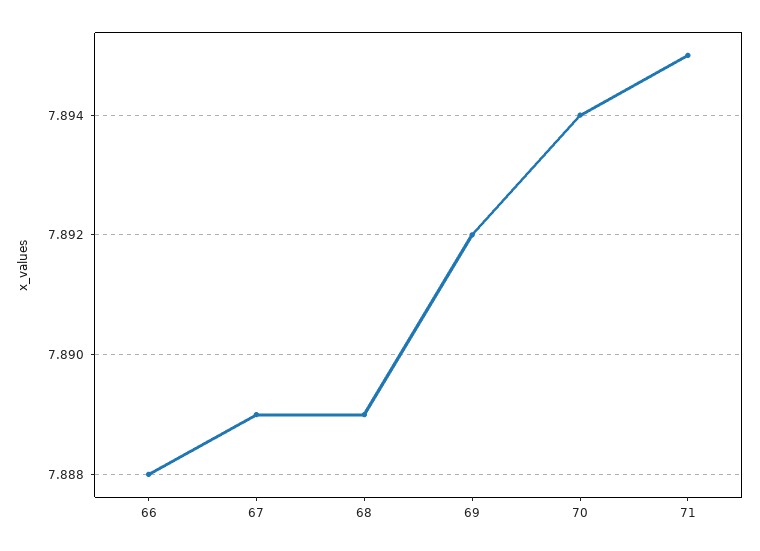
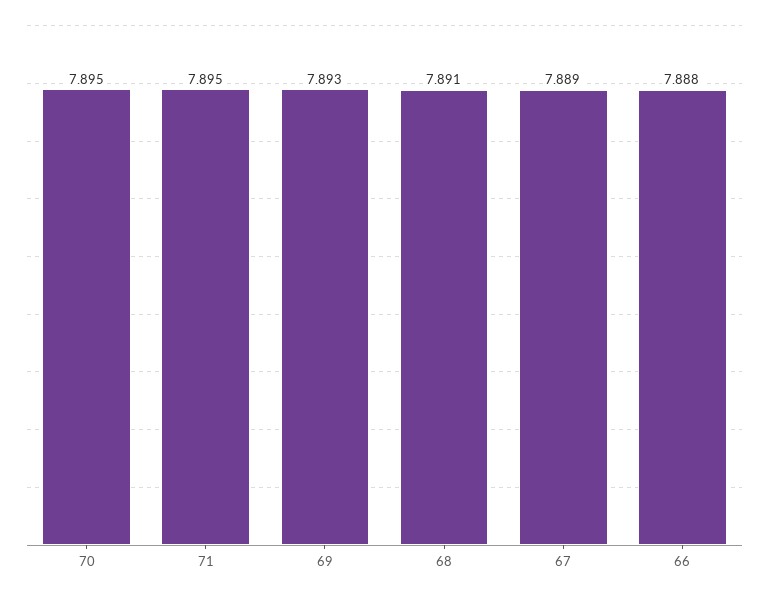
  {
    "66": 7.888,
    "67": 7.889,
-   "68": 7.889,
+   "68": 7.891,
-   "69": 7.892,
+   "69": 7.893,
-   "70": 7.894,
+   "70": 7.895,
    "71": 7.895
  }

